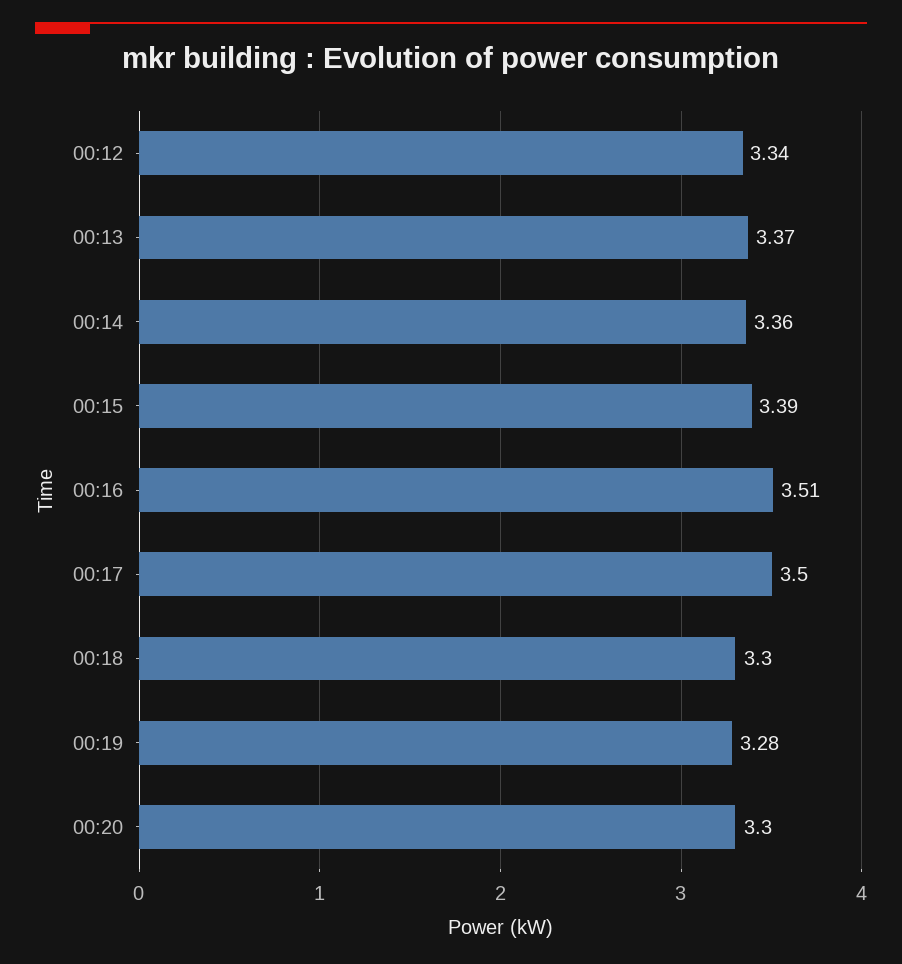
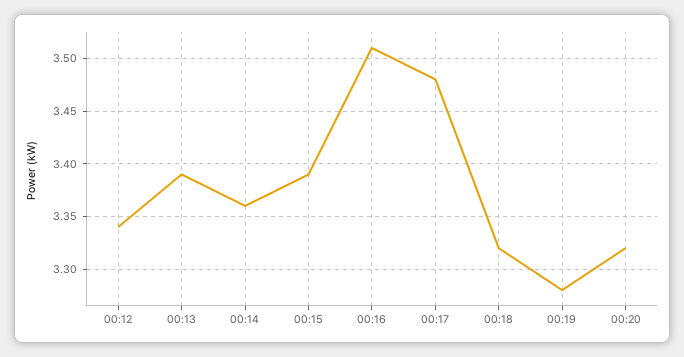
  {
    "00:12": 3.34,
-   "00:13": 3.37,
+   "00:13": 3.39,
    "00:14": 3.36,
    "00:15": 3.39,
    "00:16": 3.51,
-   "00:17": 3.5,
+   "00:17": 3.48,
-   "00:18": 3.3,
+   "00:18": 3.32,
    "00:19": 3.28,
-   "00:20": 3.3
+   "00:20": 3.32
  }

